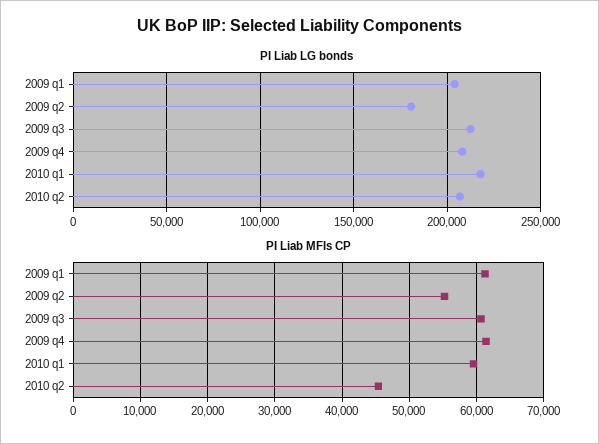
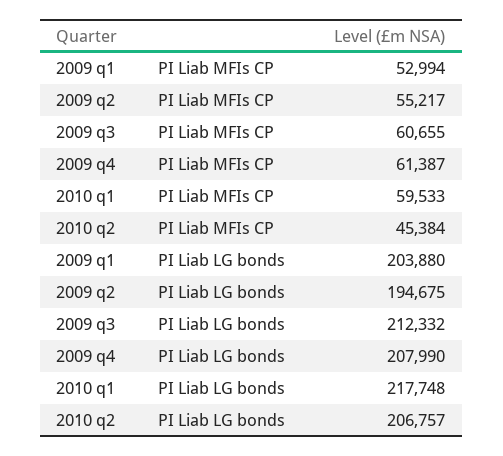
  {
    "PI Liab LG bonds": {
      "2009 q1": 203880,
-     "2009 q2": 180000,
+     "2009 q2": 194675,
      "2009 q3": 212332,
      "2009 q4": 207990,
      "2010 q1": 217748,
      "2010 q2": 206757
    },
    "PI Liab MFIs CP": {
-     "2009 q1": 61000,
+     "2009 q1": 52994,
      "2009 q2": 55217,
      "2009 q3": 60655,
      "2009 q4": 61387,
      "2010 q1": 59533,
      "2010 q2": 45384
    }
  }

